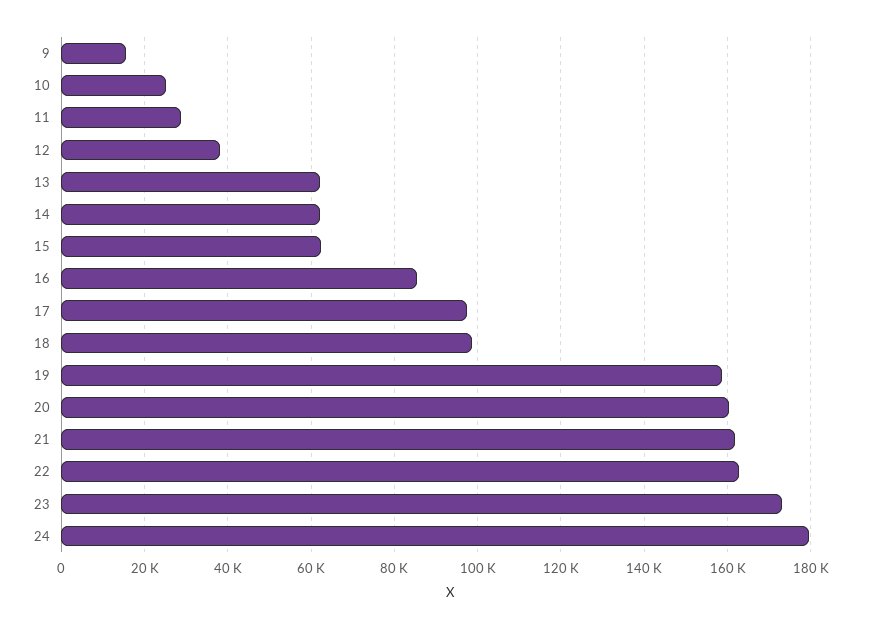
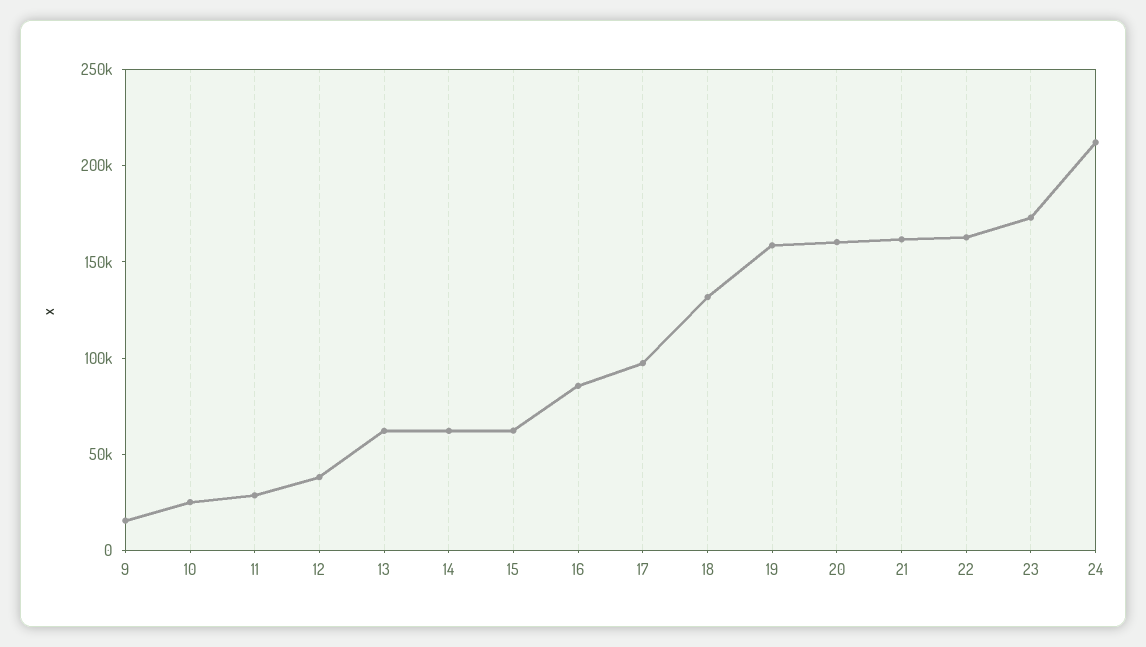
  {
    "9": 16000,
    "10": 26000,
    "11": 28000,
    "12": 38000,
    "13": 62000,
    "14": 62000,
    "15": 62000,
    "16": 86000,
    "17": 98000,
-   "18": 98000,
+   "18": 130000,
    "19": 158000,
    "20": 160000,
    "21": 162000,
    "22": 162000,
    "23": 174000,
-   "24": 180000
+   "24": 210000
  }

